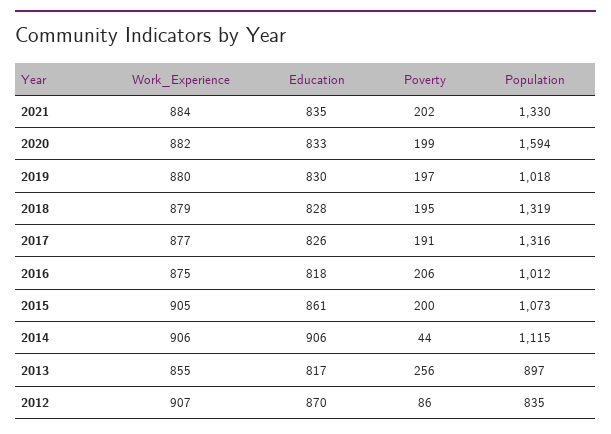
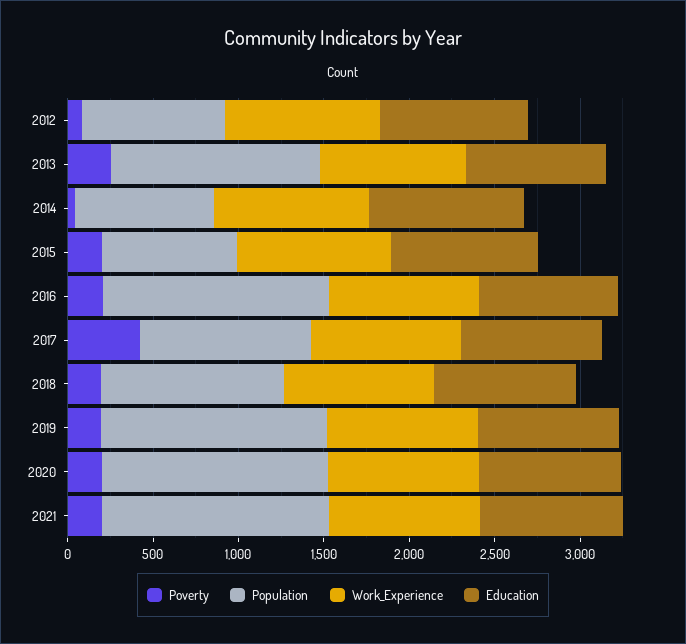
  {
    "Work_Experience": {
      "2021": 884,
      "2020": 882,
      "2019": 880,
      "2018": 879,
      "2017": 877,
      "2016": 875,
      "2015": 905,
      "2014": 906,
      "2013": 855,
      "2012": 907
    },
    "Education": {
      "2021": 835,
      "2020": 833,
      "2019": 830,
      "2018": 828,
      "2017": 826,
      "2016": 818,
      "2015": 861,
      "2014": 906,
      "2013": 817,
      "2012": 870
    },
    "Poverty": {
      "2021": 202,
      "2020": 199,
      "2019": 197,
      "2018": 195,
-     "2017": 191,
+     "2017": 400,
      "2016": 206,
      "2015": 200,
      "2014": 44,
      "2013": 256,
      "2012": 86
    },
    "Population": {
      "2021": 1330,
-     "2020": 1594,
+     "2020": 1300,
-     "2019": 1018,
+     "2019": 1300,
-     "2018": 1319,
+     "2018": 1100,
-     "2017": 1316,
+     "2017": 1000,
-     "2016": 1012,
+     "2016": 1300,
-     "2015": 1073,
+     "2015": 800,
-     "2014": 1115,
+     "2014": 800,
-     "2013": 897,
+     "2013": 1200,
      "2012": 835
    }
  }

